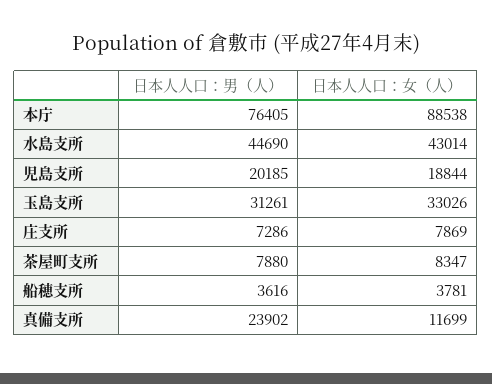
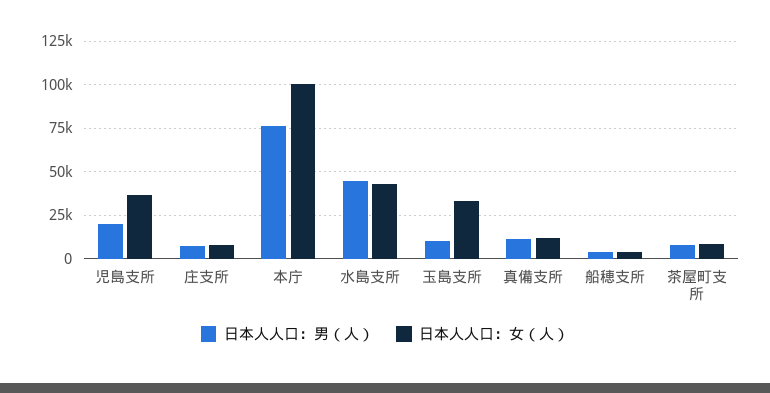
  {
    "日本人人口：男（人）": {
      "本庁": 76405,
      "水島支所": 44690,
      "児島支所": 20185,
-     "玉島支所": 31261,
+     "玉島支所": 10000,
      "庄支所": 7286,
      "茶屋町支所": 7880,
      "船穂支所": 3616,
-     "真備支所": 23902
+     "真備支所": 10000
    },
    "日本人人口：女（人）": {
-     "本庁": 88538,
+     "本庁": 100000,
      "水島支所": 43014,
-     "児島支所": 18844,
+     "児島支所": 35000,
      "玉島支所": 33026,
      "庄支所": 7869,
      "茶屋町支所": 8347,
      "船穂支所": 3781,
      "真備支所": 11699
    }
  }

